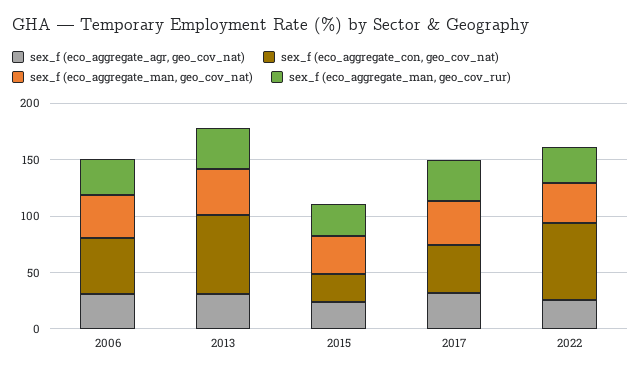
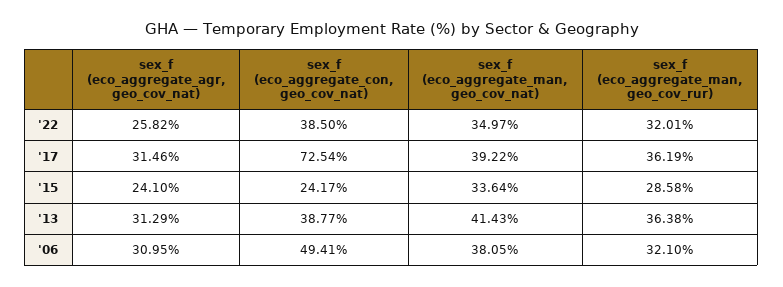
  {
    "sex_f (eco_aggregate_agr, geo_cov_nat)": {
      "2006": 30.95,
      "2013": 31.29,
      "2015": 24.1,
      "2017": 31.46,
      "2022": 25.82
    },
    "sex_f (eco_aggregate_con, geo_cov_nat)": {
      "2006": 49.41,
-     "2013": 70,
+     "2013": 38.77,
      "2015": 24.17,
-     "2017": 40,
+     "2017": 72.54,
-     "2022": 70
+     "2022": 38.5
    },
    "sex_f (eco_aggregate_man, geo_cov_nat)": {
      "2006": 38.05,
      "2013": 41.43,
      "2015": 33.64,
      "2017": 39.22,
      "2022": 34.97
    },
    "sex_f (eco_aggregate_man, geo_cov_rur)": {
      "2006": 32.1,
      "2013": 36.38,
      "2015": 28.58,
      "2017": 36.19,
      "2022": 32.01
    }
  }

